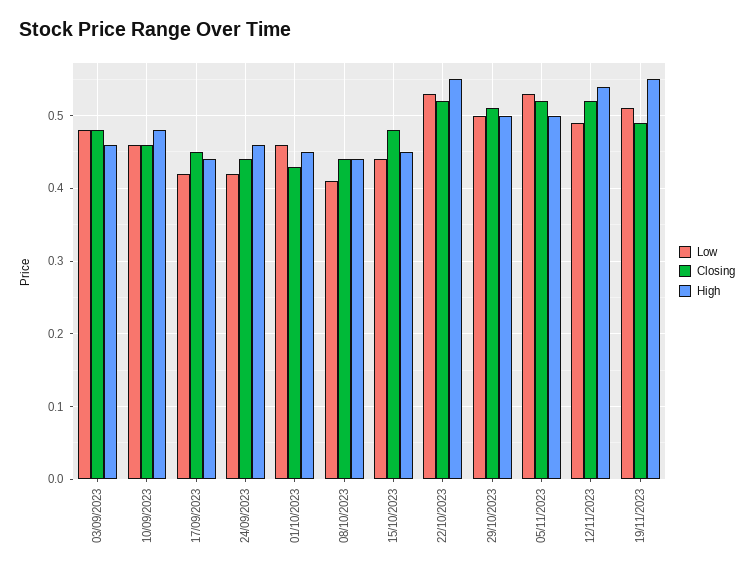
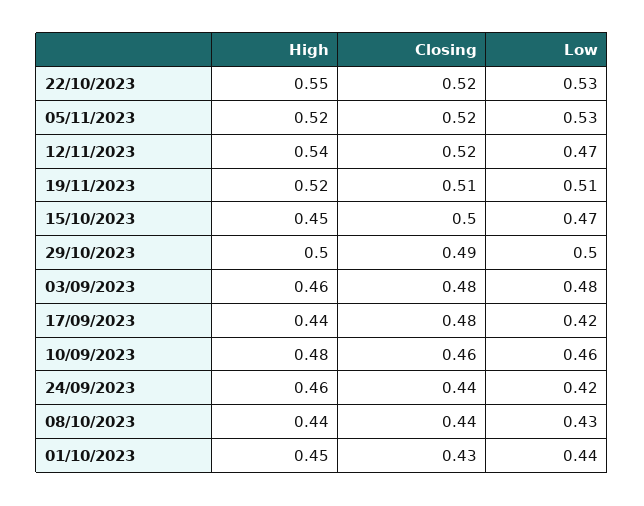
  {
    "Low": {
      "03/09/2023": 0.48,
      "10/09/2023": 0.46,
      "17/09/2023": 0.42,
      "24/09/2023": 0.42,
-     "01/10/2023": 0.46,
+     "01/10/2023": 0.44,
-     "08/10/2023": 0.41,
+     "08/10/2023": 0.43,
-     "15/10/2023": 0.44,
+     "15/10/2023": 0.47,
      "22/10/2023": 0.53,
      "29/10/2023": 0.5,
      "05/11/2023": 0.53,
-     "12/11/2023": 0.49,
+     "12/11/2023": 0.47,
      "19/11/2023": 0.51
    },
    "Closing": {
      "03/09/2023": 0.48,
      "10/09/2023": 0.46,
-     "17/09/2023": 0.45,
+     "17/09/2023": 0.48,
      "24/09/2023": 0.44,
      "01/10/2023": 0.43,
      "08/10/2023": 0.44,
-     "15/10/2023": 0.48,
+     "15/10/2023": 0.5,
      "22/10/2023": 0.52,
-     "29/10/2023": 0.51,
+     "29/10/2023": 0.49,
      "05/11/2023": 0.52,
      "12/11/2023": 0.52,
-     "19/11/2023": 0.49
+     "19/11/2023": 0.51
    },
    "High": {
      "03/09/2023": 0.46,
      "10/09/2023": 0.48,
      "17/09/2023": 0.44,
      "24/09/2023": 0.46,
      "01/10/2023": 0.45,
      "08/10/2023": 0.44,
      "15/10/2023": 0.45,
      "22/10/2023": 0.55,
      "29/10/2023": 0.5,
-     "05/11/2023": 0.5,
+     "05/11/2023": 0.52,
      "12/11/2023": 0.54,
-     "19/11/2023": 0.55
+     "19/11/2023": 0.52
    }
  }

